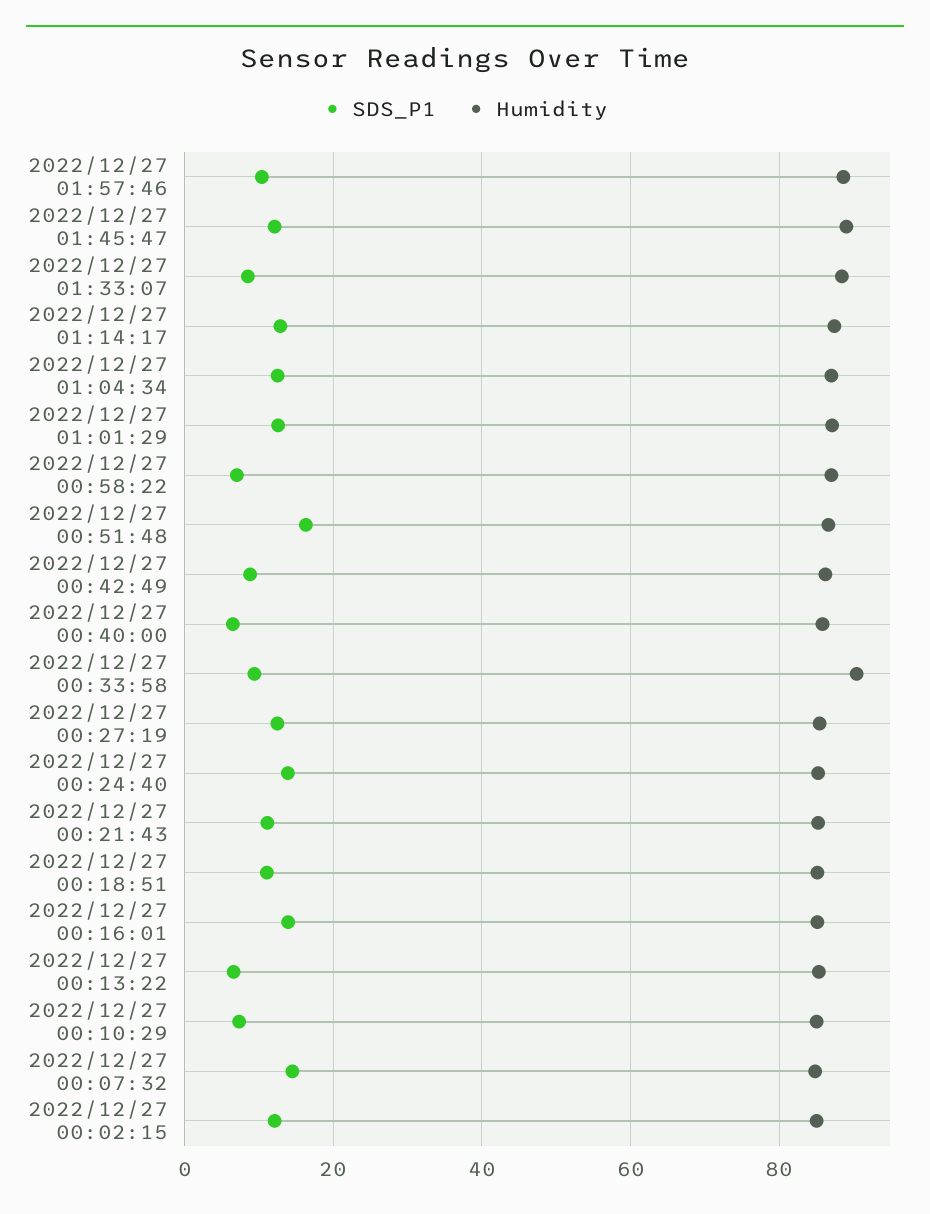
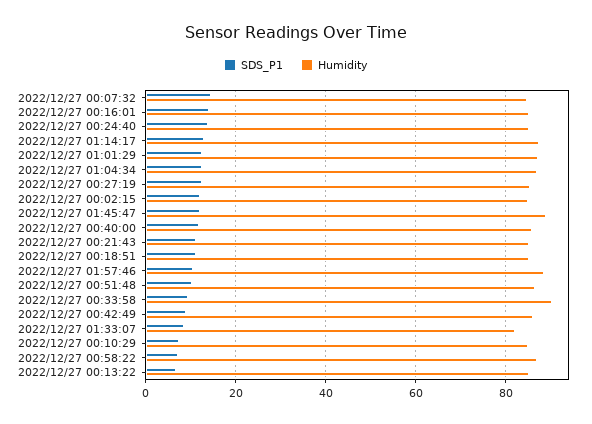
  {
    "SDS_P1": {
      "2022/12/27 01:57:46": 10,
      "2022/12/27 01:45:47": 12,
      "2022/12/27 01:33:07": 8,
      "2022/12/27 01:14:17": 12,
      "2022/12/27 01:04:34": 12,
      "2022/12/27 01:01:29": 12,
      "2022/12/27 00:58:22": 8,
-     "2022/12/27 00:51:48": 16,
+     "2022/12/27 00:51:48": 10,
      "2022/12/27 00:42:49": 8,
-     "2022/12/27 00:40:00": 6,
+     "2022/12/27 00:40:00": 12,
      "2022/12/27 00:33:58": 10,
      "2022/12/27 00:27:19": 12,
      "2022/12/27 00:24:40": 14,
      "2022/12/27 00:21:43": 12,
      "2022/12/27 00:18:51": 12,
      "2022/12/27 00:16:01": 14,
      "2022/12/27 00:13:22": 6,
      "2022/12/27 00:10:29": 8,
      "2022/12/27 00:07:32": 14,
      "2022/12/27 00:02:15": 12
    },
    "Humidity": {
      "2022/12/27 01:57:46": 88,
      "2022/12/27 01:45:47": 90,
-     "2022/12/27 01:33:07": 88,
+     "2022/12/27 01:33:07": 82,
      "2022/12/27 01:14:17": 88,
      "2022/12/27 01:04:34": 88,
      "2022/12/27 01:01:29": 88,
      "2022/12/27 00:58:22": 88,
      "2022/12/27 00:51:48": 86,
      "2022/12/27 00:42:49": 86,
      "2022/12/27 00:40:00": 86,
      "2022/12/27 00:33:58": 90,
      "2022/12/27 00:27:19": 86,
      "2022/12/27 00:24:40": 86,
      "2022/12/27 00:21:43": 86,
      "2022/12/27 00:18:51": 86,
      "2022/12/27 00:16:01": 86,
      "2022/12/27 00:13:22": 86,
      "2022/12/27 00:10:29": 86,
      "2022/12/27 00:07:32": 84,
      "2022/12/27 00:02:15": 86
    }
  }

